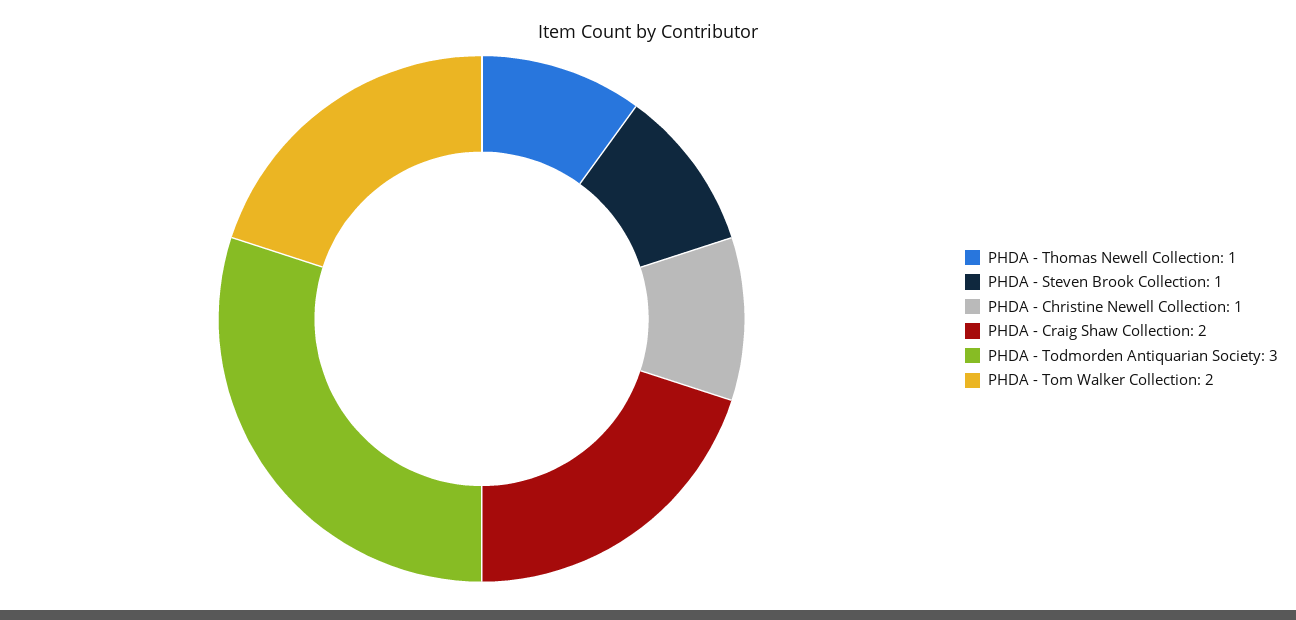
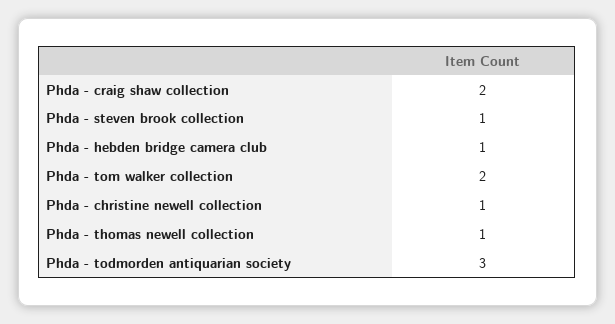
  {
    "PHDA - Thomas Newell Collection": 1,
    "PHDA - Steven Brook Collection": 1,
    "PHDA - Christine Newell Collection": 1,
    "PHDA - Craig Shaw Collection": 2,
    "PHDA - Todmorden Antiquarian Society": 3,
-   "PHDA - Tom Walker Collection": 2
+   "PHDA - Tom Walker Collection": 2,
+   "Phda - hebden bridge camera club": 1
  }

